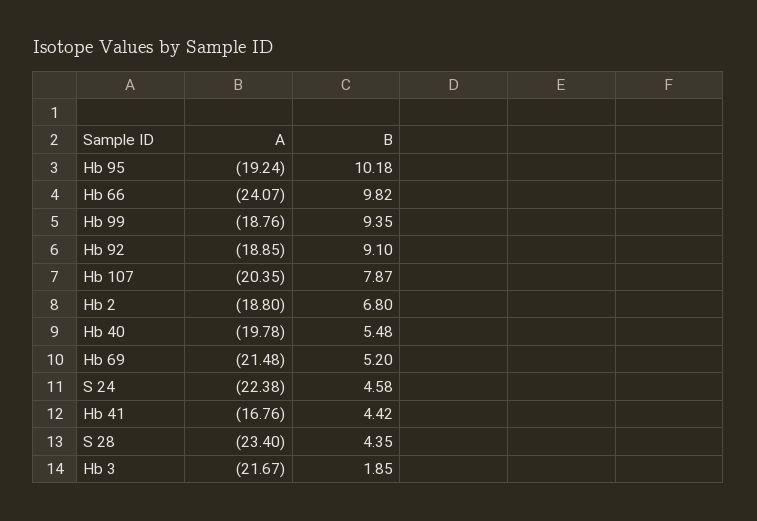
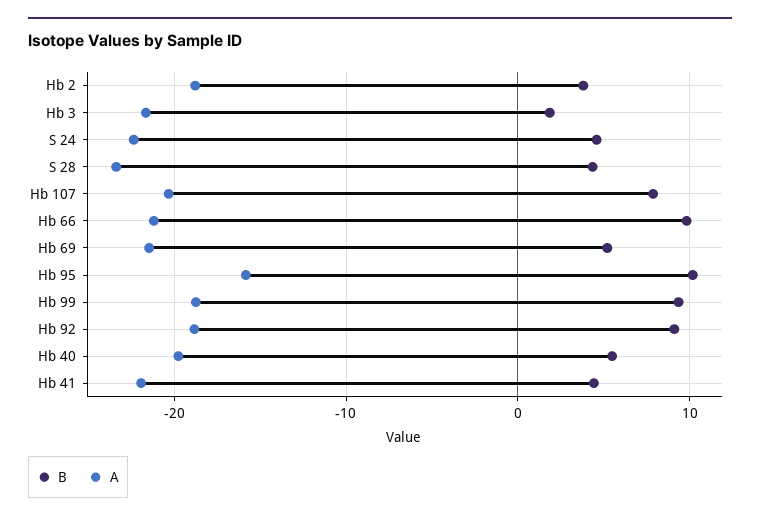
  {
    "A": {
-     "Hb 95": -19.24,
+     "Hb 95": -16,
-     "Hb 66": -24.07,
+     "Hb 66": -21,
      "Hb 99": -18.76,
      "Hb 92": -18.85,
      "Hb 107": -20.35,
      "Hb 2": -18.8,
      "Hb 40": -19.78,
      "Hb 69": -21.48,
      "S 24": -22.38,
-     "Hb 41": -16.76,
+     "Hb 41": -22,
      "S 28": -23.4,
      "Hb 3": -21.67
    },
    "B": {
      "Hb 95": 10.18,
      "Hb 66": 9.82,
      "Hb 99": 9.35,
      "Hb 92": 9.1,
      "Hb 107": 7.87,
-     "Hb 2": 6.8,
+     "Hb 2": 4,
      "Hb 40": 5.48,
      "Hb 69": 5.2,
      "S 24": 4.58,
      "Hb 41": 4.42,
      "S 28": 4.35,
      "Hb 3": 1.85
    }
  }

